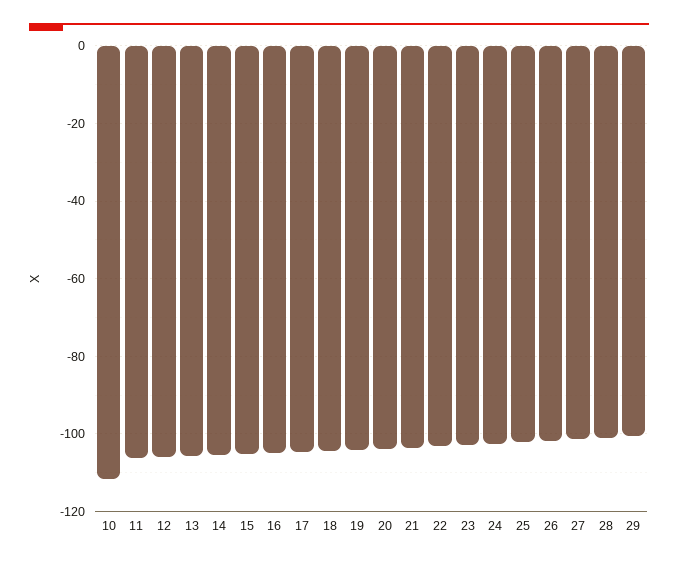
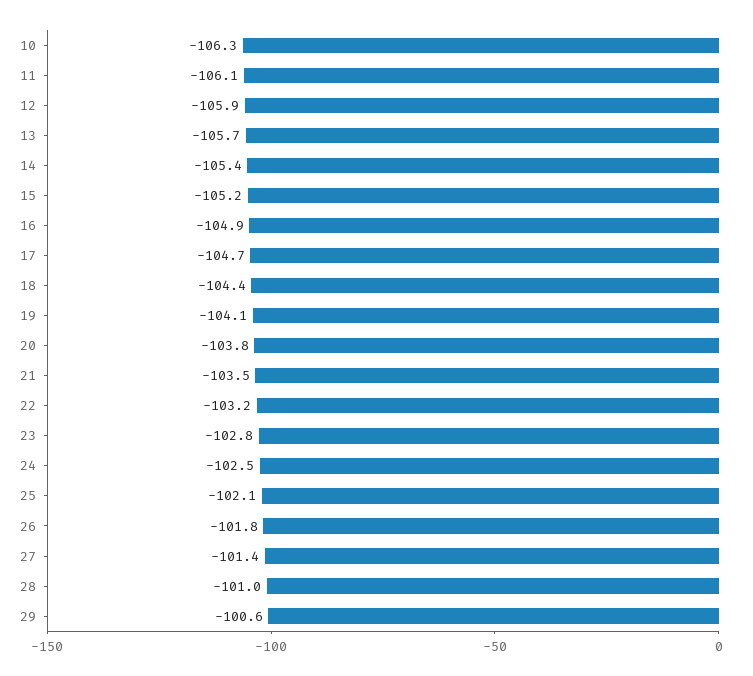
  {
-   "10": -112,
+   "10": -106.3,
    "11": -106.1,
    "12": -105.9,
    "13": -105.7,
    "14": -105.4,
    "15": -105.2,
    "16": -104.9,
    "17": -104.7,
    "18": -104.4,
    "19": -104.1,
    "20": -103.8,
    "21": -103.5,
    "22": -103.2,
    "23": -102.8,
    "24": -102.5,
    "25": -102.1,
    "26": -101.8,
    "27": -101.4,
    "28": -101,
    "29": -100.6
  }

